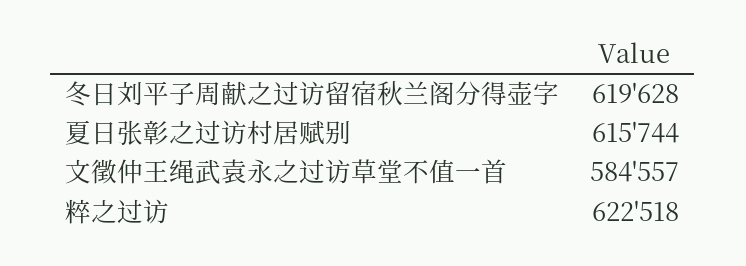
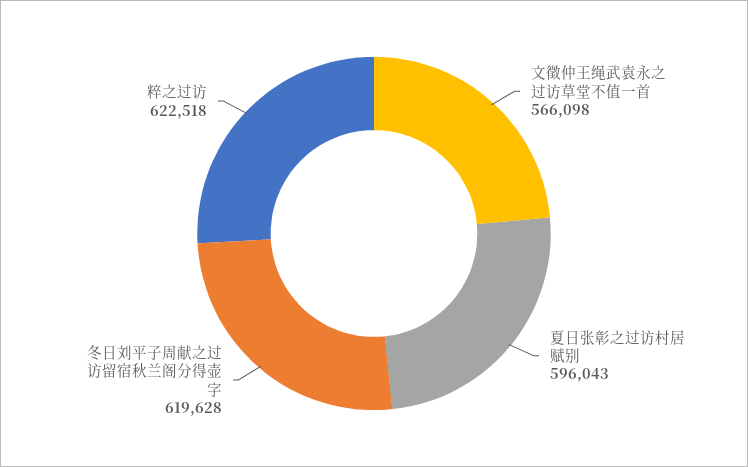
  {
    "冬日刘平子周献之过访留宿秋兰阁分得壶字": 619628,
-   "夏日张彰之过访村居赋别": 615744,
+   "夏日张彰之过访村居赋别": 596043,
-   "文徵仲王绳武袁永之过访草堂不值一首": 584557,
+   "文徵仲王绳武袁永之过访草堂不值一首": 566098,
    "粹之过访": 622518
  }

